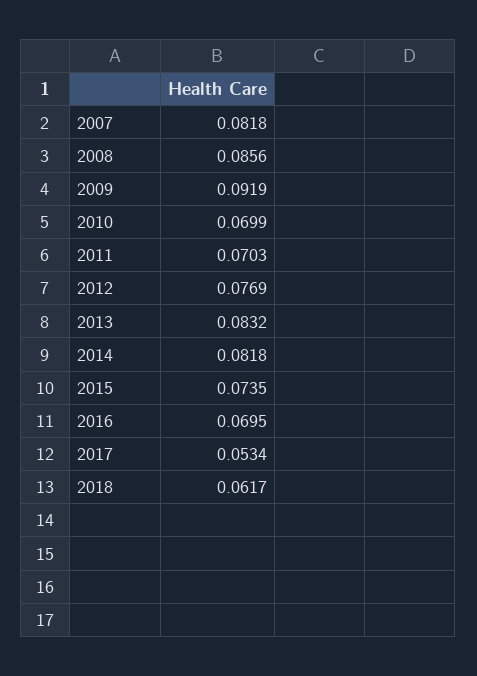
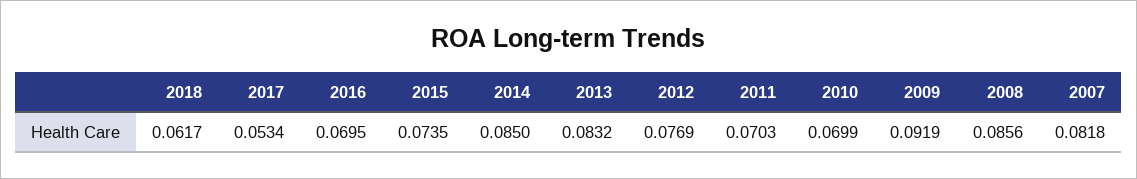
  {
    "2007": 0.0818,
    "2008": 0.0856,
    "2009": 0.0919,
    "2010": 0.0699,
    "2011": 0.0703,
    "2012": 0.0769,
    "2013": 0.0832,
-   "2014": 0.0818,
+   "2014": 0.085,
    "2015": 0.0735,
    "2016": 0.0695,
    "2017": 0.0534,
    "2018": 0.0617
  }

